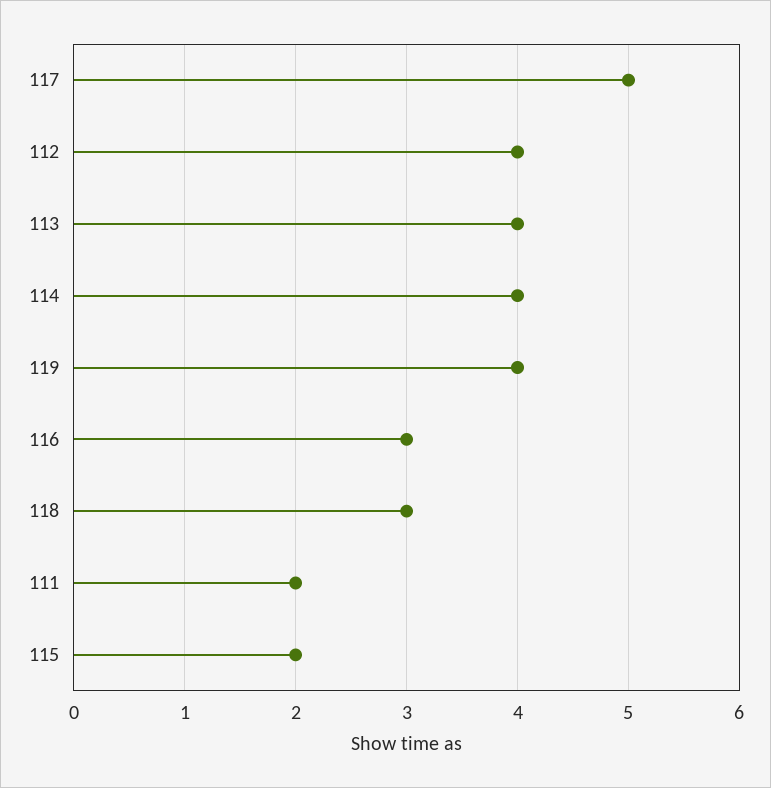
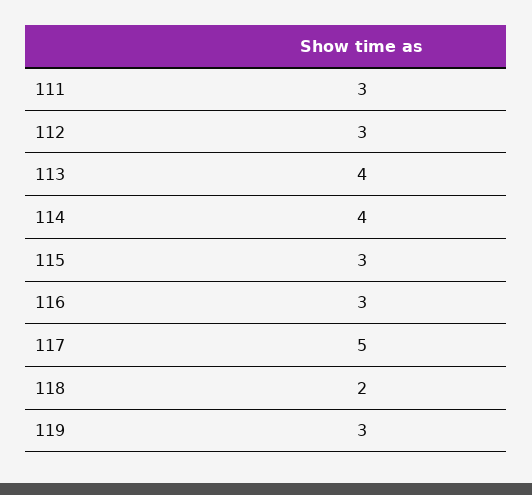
  {
    "117": 5,
-   "112": 4,
+   "112": 3,
    "113": 4,
    "114": 4,
-   "119": 4,
+   "119": 3,
    "116": 3,
-   "118": 3,
+   "118": 2,
-   "111": 2,
+   "111": 3,
-   "115": 2
+   "115": 3
  }

